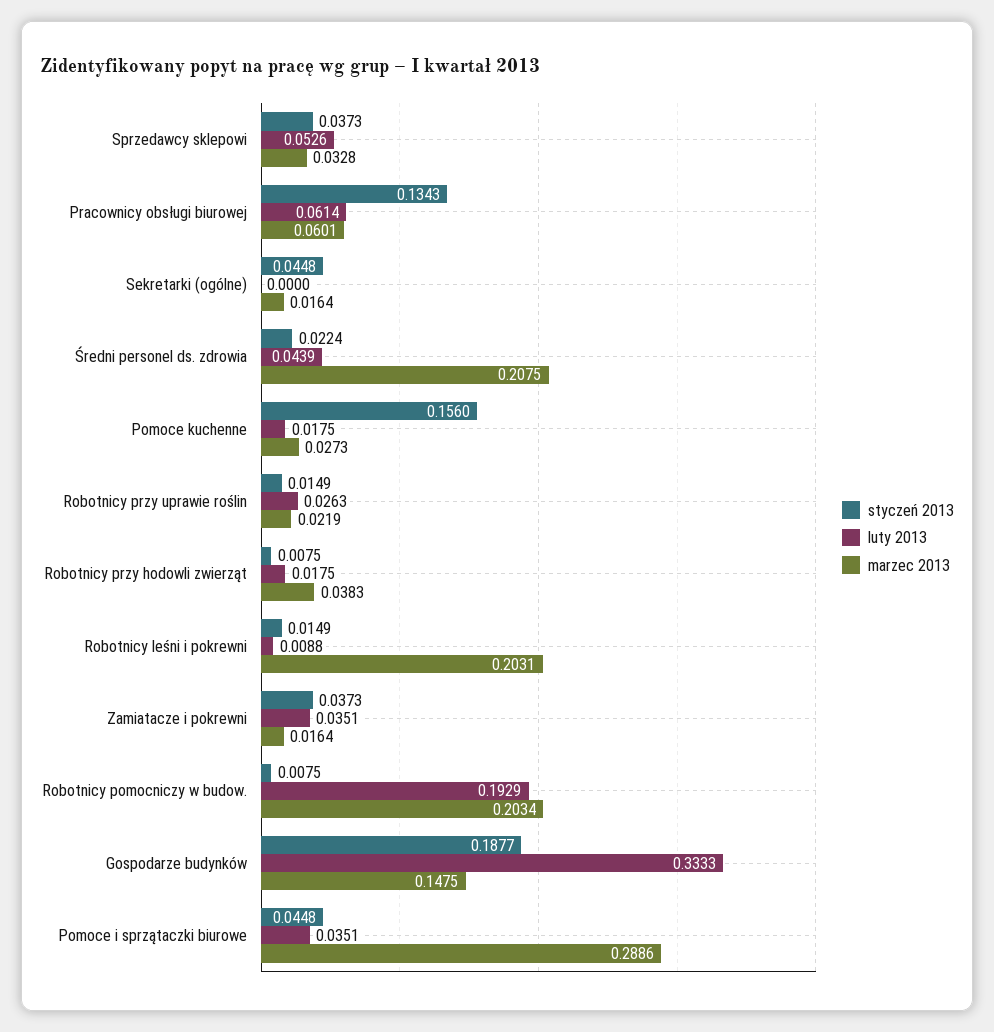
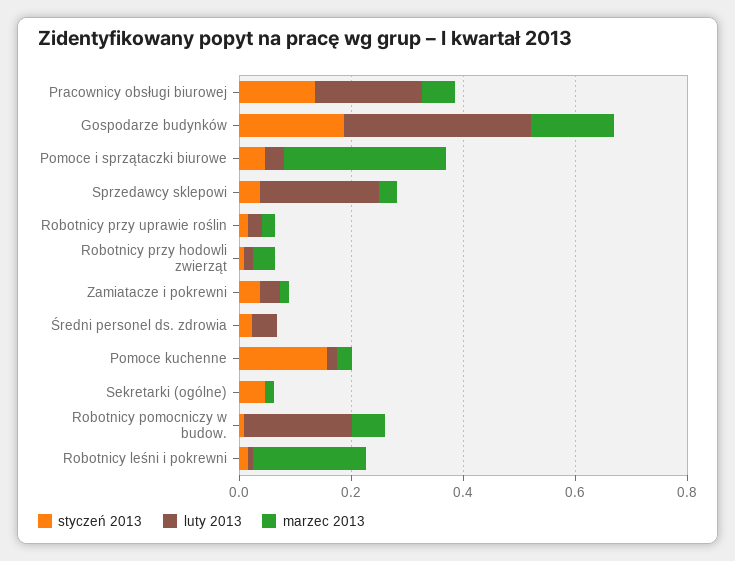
  {
    "styczeń 2013": {
      "Sprzedawcy sklepowi": 0.0373,
      "Pracownicy obsługi biurowej": 0.1343,
      "Sekretarki (ogólne)": 0.0448,
      "Średni personel ds. zdrowia": 0.0224,
      "Pomoce kuchenne": 0.156,
      "Robotnicy przy uprawie roślin": 0.0149,
      "Robotnicy przy hodowli zwierząt": 0.0075,
      "Robotnicy leśni i pokrewni": 0.0149,
      "Zamiatacze i pokrewni": 0.0373,
      "Robotnicy pomocniczy w budow.": 0.0075,
      "Gospodarze budynków": 0.1877,
      "Pomoce i sprzątaczki biurowe": 0.0448
    },
    "luty 2013": {
-     "Sprzedawcy sklepowi": 0.0526,
+     "Sprzedawcy sklepowi": 0.2,
-     "Pracownicy obsługi biurowej": 0.0614,
+     "Pracownicy obsługi biurowej": 0.2,
      "Sekretarki (ogólne)": 0,
      "Średni personel ds. zdrowia": 0.0439,
      "Pomoce kuchenne": 0.0175,
      "Robotnicy przy uprawie roślin": 0.0263,
      "Robotnicy przy hodowli zwierząt": 0.0175,
      "Robotnicy leśni i pokrewni": 0.0088,
      "Zamiatacze i pokrewni": 0.0351,
      "Robotnicy pomocniczy w budow.": 0.1929,
      "Gospodarze budynków": 0.3333,
      "Pomoce i sprzątaczki biurowe": 0.0351
    },
    "marzec 2013": {
      "Sprzedawcy sklepowi": 0.0328,
      "Pracownicy obsługi biurowej": 0.0601,
      "Sekretarki (ogólne)": 0.0164,
-     "Średni personel ds. zdrowia": 0.2075,
+     "Średni personel ds. zdrowia": 0,
      "Pomoce kuchenne": 0.0273,
      "Robotnicy przy uprawie roślin": 0.0219,
      "Robotnicy przy hodowli zwierząt": 0.0383,
      "Robotnicy leśni i pokrewni": 0.2031,
      "Zamiatacze i pokrewni": 0.0164,
-     "Robotnicy pomocniczy w budow.": 0.2034,
+     "Robotnicy pomocniczy w budow.": 0.05,
      "Gospodarze budynków": 0.1475,
      "Pomoce i sprzątaczki biurowe": 0.2886
    }
  }

